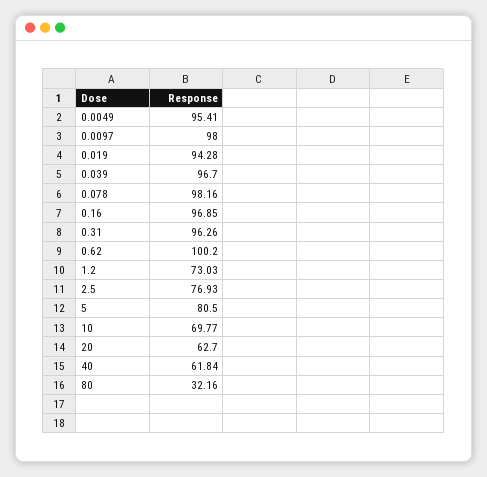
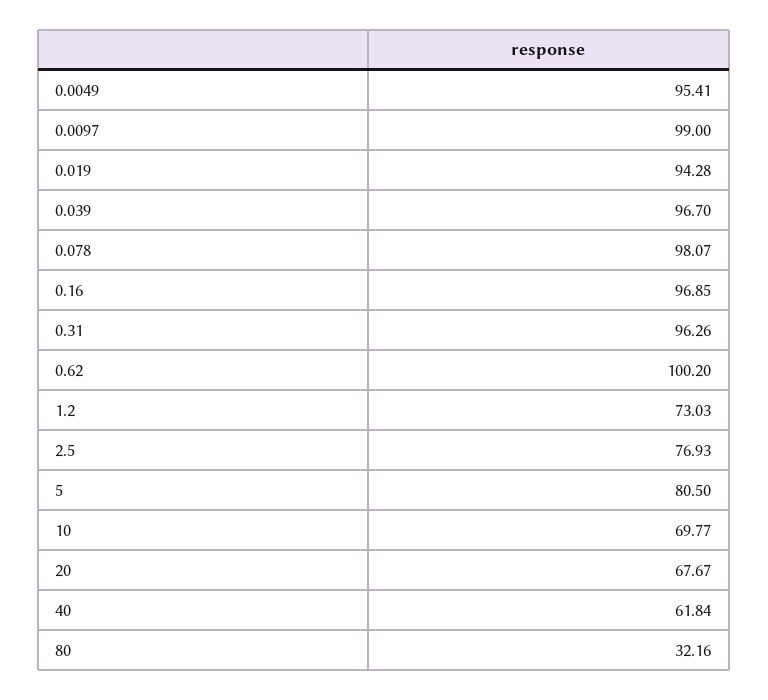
  {
    "0.0049": 95.41,
-   "0.0097": 98,
+   "0.0097": 99,
    "0.019": 94.28,
    "0.039": 96.7,
-   "0.078": 98.16,
+   "0.078": 98.07,
    "0.16": 96.85,
    "0.31": 96.26,
    "0.62": 100.2,
    "1.2": 73.03,
    "2.5": 76.93,
    "5": 80.5,
    "10": 69.77,
-   "20": 62.7,
+   "20": 67.67,
    "40": 61.84,
    "80": 32.16
  }

